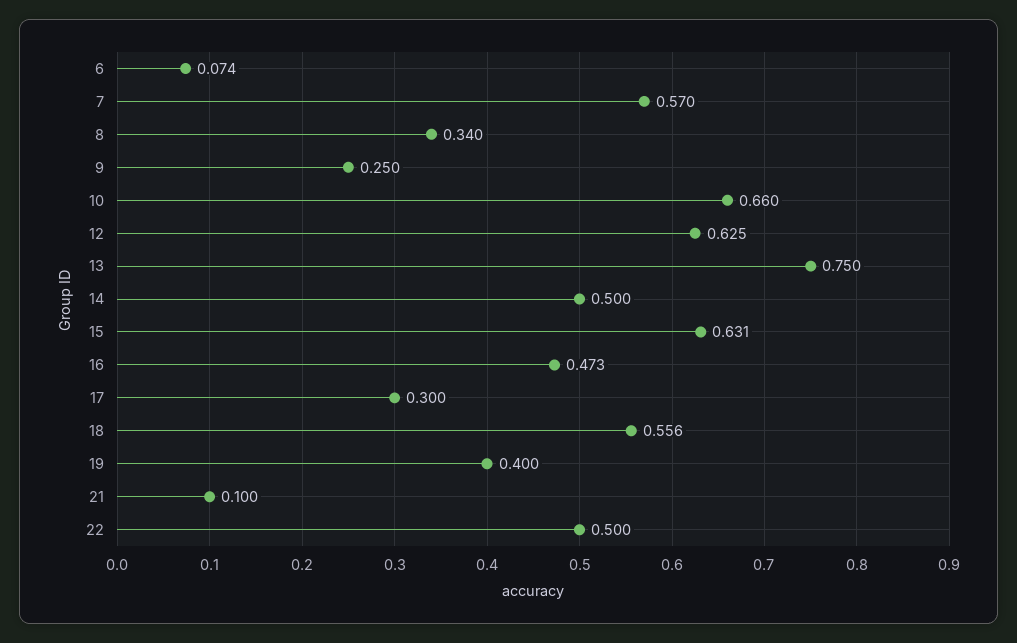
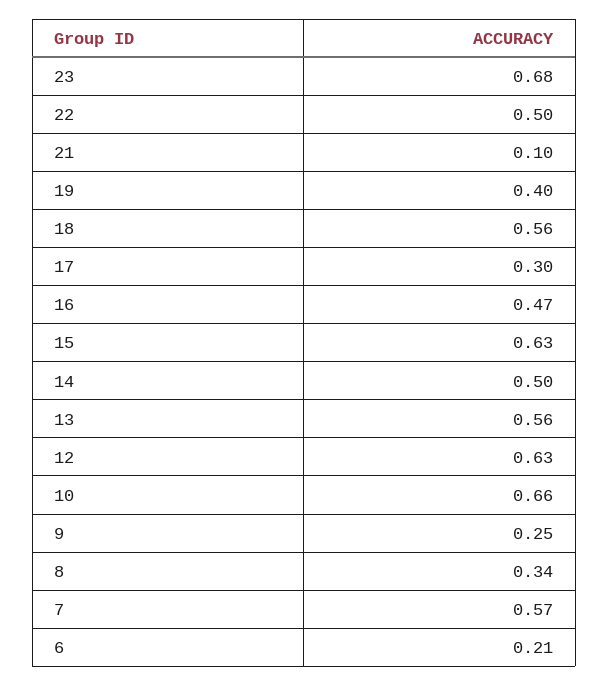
  {
-   "6": 0.074,
+   "6": 0.21,
    "7": 0.57,
    "8": 0.34,
    "9": 0.25,
    "10": 0.66,
    "12": 0.625,
-   "13": 0.75,
+   "13": 0.56,
    "14": 0.5,
    "15": 0.631,
    "16": 0.473,
    "17": 0.3,
    "18": 0.556,
    "19": 0.4,
    "21": 0.1,
-   "22": 0.5
+   "22": 0.5,
+   "23": 0.68
  }

